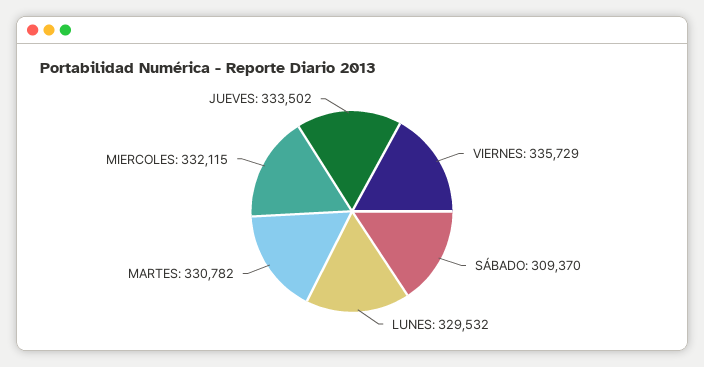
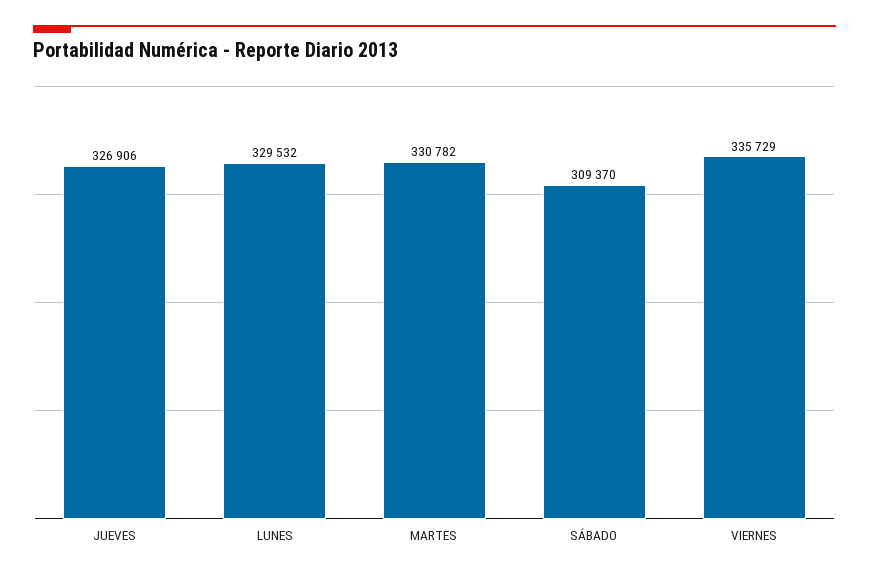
  {
    "VIERNES": 335729,
    "SÁBADO": 309370,
    "LUNES": 329532,
    "MARTES": 330782,
-   "MIERCOLES": 332115,
-   "JUEVES": 333502
+   "JUEVES": 326906
  }

